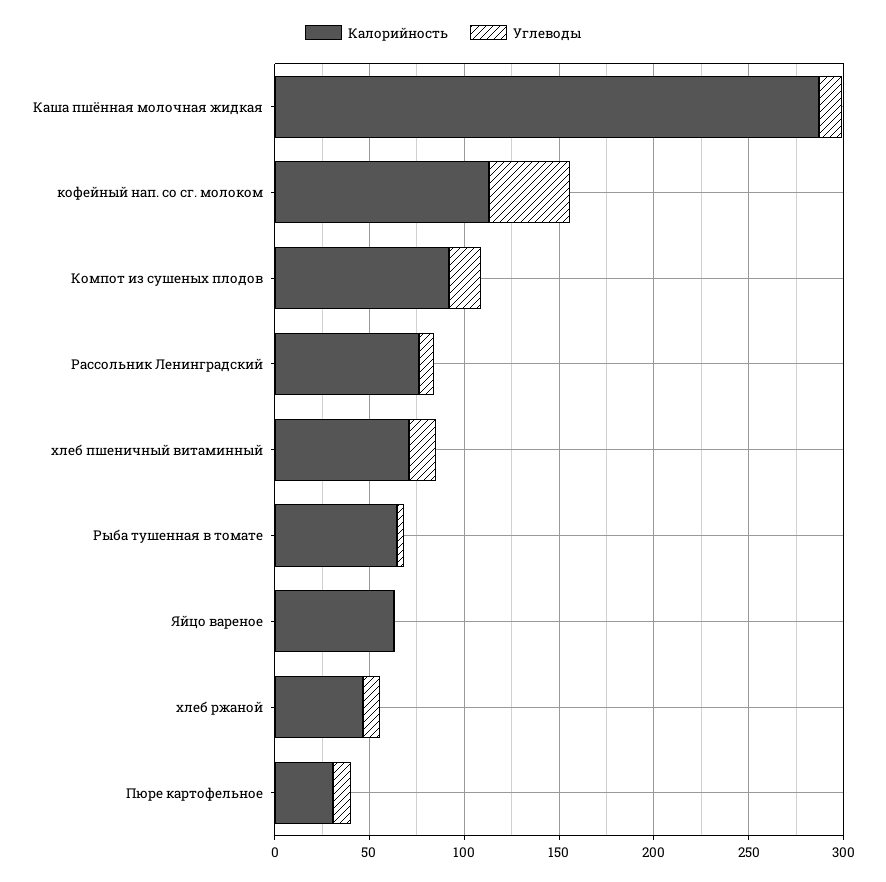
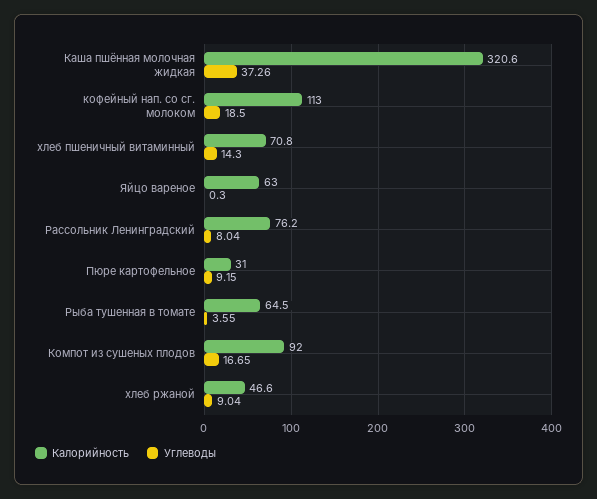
  {
    "Калорийность": {
-     "Каша пшённая молочная жидкая": 290,
+     "Каша пшённая молочная жидкая": 320.6,
      "кофейный нап. со сг. молоком": 113,
      "Компот из сушеных плодов": 92,
      "Рассольник Ленинградский": 76.2,
      "хлеб пшеничный витаминный": 70.8,
      "Рыба тушенная в томате": 64.5,
      "Яйцо вареное": 63,
      "хлеб ржаной": 46.6,
      "Пюре картофельное": 31
    },
    "Углеводы": {
-     "Каша пшённая молочная жидкая": 10,
+     "Каша пшённая молочная жидкая": 37.26,
-     "кофейный нап. со сг. молоком": 40,
+     "кофейный нап. со сг. молоком": 18.5,
      "Компот из сушеных плодов": 16.65,
      "Рассольник Ленинградский": 8.04,
      "хлеб пшеничный витаминный": 14.3,
      "Рыба тушенная в томате": 3.55,
      "Яйцо вареное": 0.3,
      "хлеб ржаной": 9.04,
      "Пюре картофельное": 9.15
    }
  }

